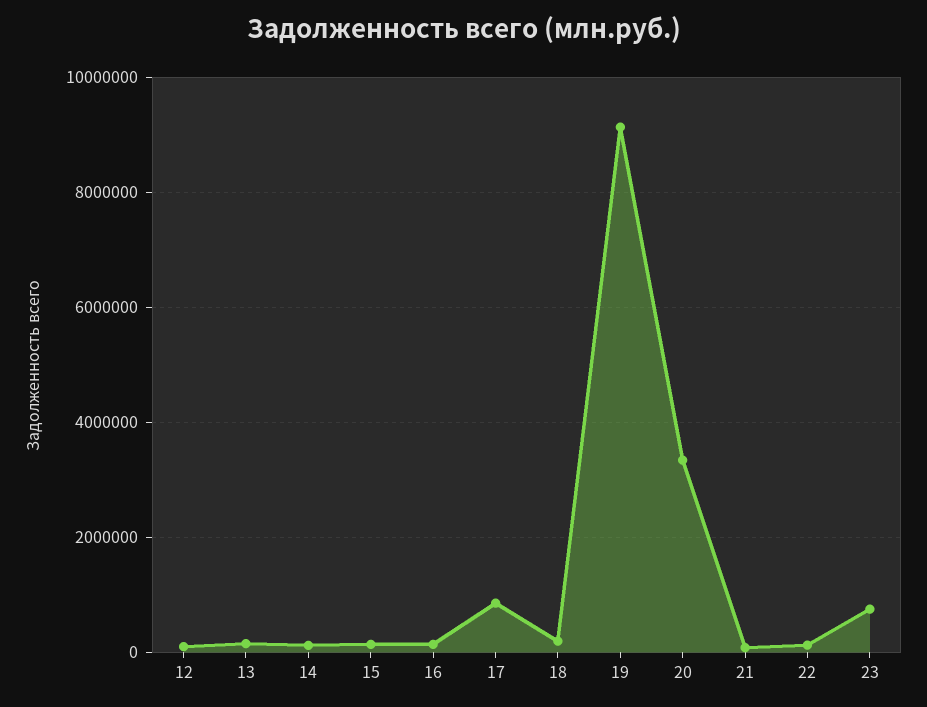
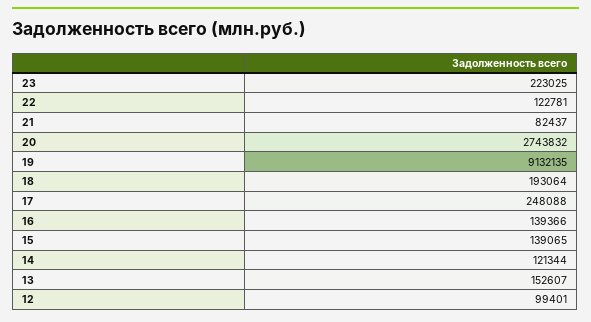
  {
    "12": 99401,
    "13": 152607,
    "14": 121344,
    "15": 139065,
    "16": 139366,
-   "17": 800000,
+   "17": 248088,
    "18": 193064,
    "19": 9132135,
-   "20": 3400000,
+   "20": 2743832,
    "21": 82437,
    "22": 122781,
-   "23": 800000
+   "23": 223025
  }

